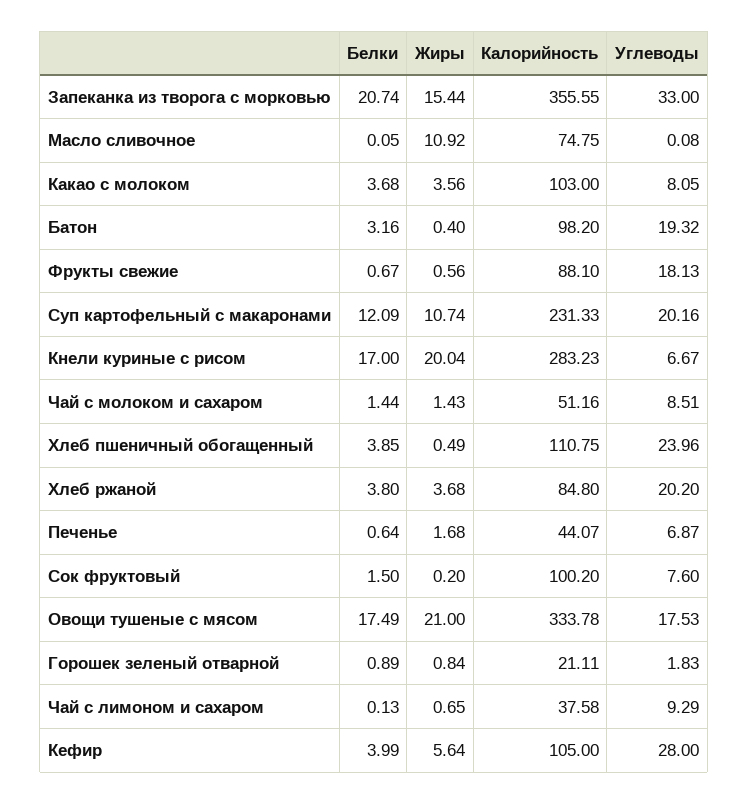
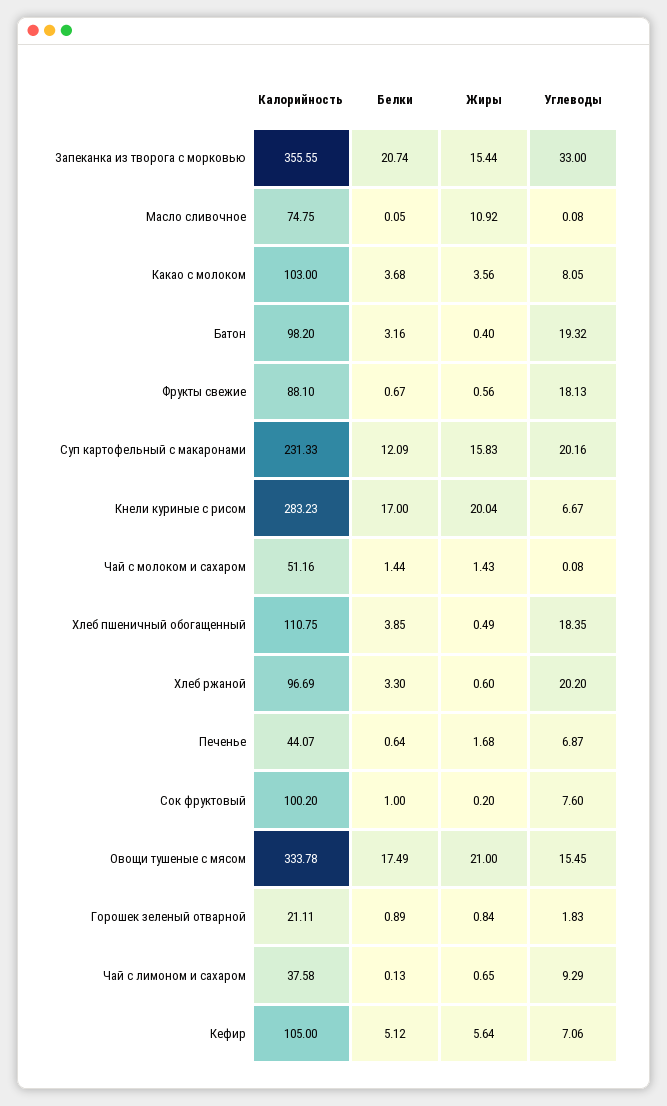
  {
    "Белки": {
      "Запеканка из творога с морковью": 20.74,
      "Масло сливочное": 0.05,
      "Какао с молоком": 3.68,
      "Батон": 3.16,
      "Фрукты свежие": 0.67,
      "Суп картофельный с макаронами": 12.09,
      "Кнели куриные с рисом": 17,
      "Чай с молоком и сахаром": 1.44,
      "Хлеб пшеничный обогащенный": 3.85,
-     "Хлеб ржаной": 3.8,
+     "Хлеб ржаной": 3.3,
      "Печенье": 0.64,
-     "Сок фруктовый": 1.5,
+     "Сок фруктовый": 1,
      "Овощи тушеные с мясом": 17.49,
      "Горошек зеленый отварной": 0.89,
      "Чай с лимоном и сахаром": 0.13,
-     "Кефир": 3.99
+     "Кефир": 5.12
    },
    "Жиры": {
      "Запеканка из творога с морковью": 15.44,
      "Масло сливочное": 10.92,
      "Какао с молоком": 3.56,
      "Батон": 0.4,
      "Фрукты свежие": 0.56,
-     "Суп картофельный с макаронами": 10.74,
+     "Суп картофельный с макаронами": 15.83,
      "Кнели куриные с рисом": 20.04,
      "Чай с молоком и сахаром": 1.43,
      "Хлеб пшеничный обогащенный": 0.49,
-     "Хлеб ржаной": 3.68,
+     "Хлеб ржаной": 0.6,
      "Печенье": 1.68,
      "Сок фруктовый": 0.2,
      "Овощи тушеные с мясом": 21,
      "Горошек зеленый отварной": 0.84,
      "Чай с лимоном и сахаром": 0.65,
      "Кефир": 5.64
    },
    "Калорийность": {
      "Запеканка из творога с морковью": 355.55,
      "Масло сливочное": 74.75,
      "Какао с молоком": 103,
      "Батон": 98.2,
      "Фрукты свежие": 88.1,
      "Суп картофельный с макаронами": 231.33,
      "Кнели куриные с рисом": 283.23,
      "Чай с молоком и сахаром": 51.16,
      "Хлеб пшеничный обогащенный": 110.75,
-     "Хлеб ржаной": 84.8,
+     "Хлеб ржаной": 96.69,
      "Печенье": 44.07,
      "Сок фруктовый": 100.2,
      "Овощи тушеные с мясом": 333.78,
      "Горошек зеленый отварной": 21.11,
      "Чай с лимоном и сахаром": 37.58,
      "Кефир": 105
    },
    "Углеводы": {
      "Запеканка из творога с морковью": 33,
      "Масло сливочное": 0.08,
      "Какао с молоком": 8.05,
      "Батон": 19.32,
      "Фрукты свежие": 18.13,
      "Суп картофельный с макаронами": 20.16,
      "Кнели куриные с рисом": 6.67,
-     "Чай с молоком и сахаром": 8.51,
+     "Чай с молоком и сахаром": 0.08,
-     "Хлеб пшеничный обогащенный": 23.96,
+     "Хлеб пшеничный обогащенный": 18.35,
      "Хлеб ржаной": 20.2,
      "Печенье": 6.87,
      "Сок фруктовый": 7.6,
-     "Овощи тушеные с мясом": 17.53,
+     "Овощи тушеные с мясом": 15.45,
      "Горошек зеленый отварной": 1.83,
      "Чай с лимоном и сахаром": 9.29,
-     "Кефир": 28
+     "Кефир": 7.06
    }
  }

